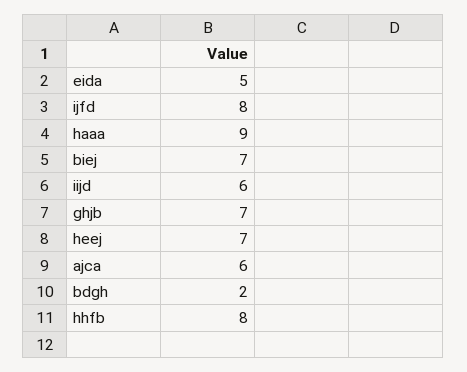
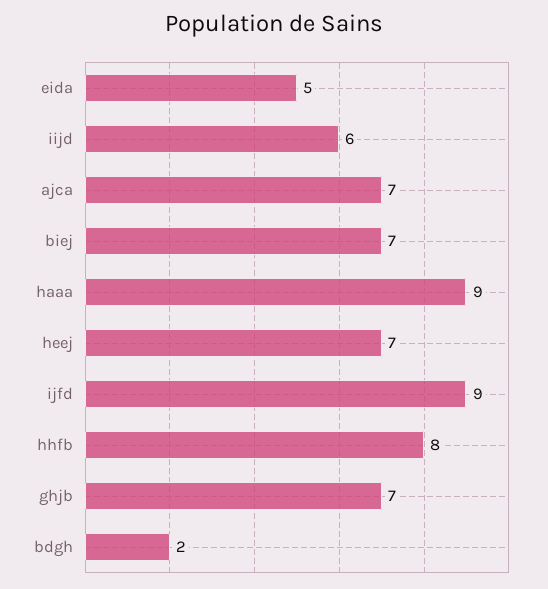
  {
    "eida": 5,
-   "ijfd": 8,
+   "ijfd": 9,
    "haaa": 9,
    "biej": 7,
    "iijd": 6,
    "ghjb": 7,
    "heej": 7,
-   "ajca": 6,
+   "ajca": 7,
    "bdgh": 2,
    "hhfb": 8
  }

